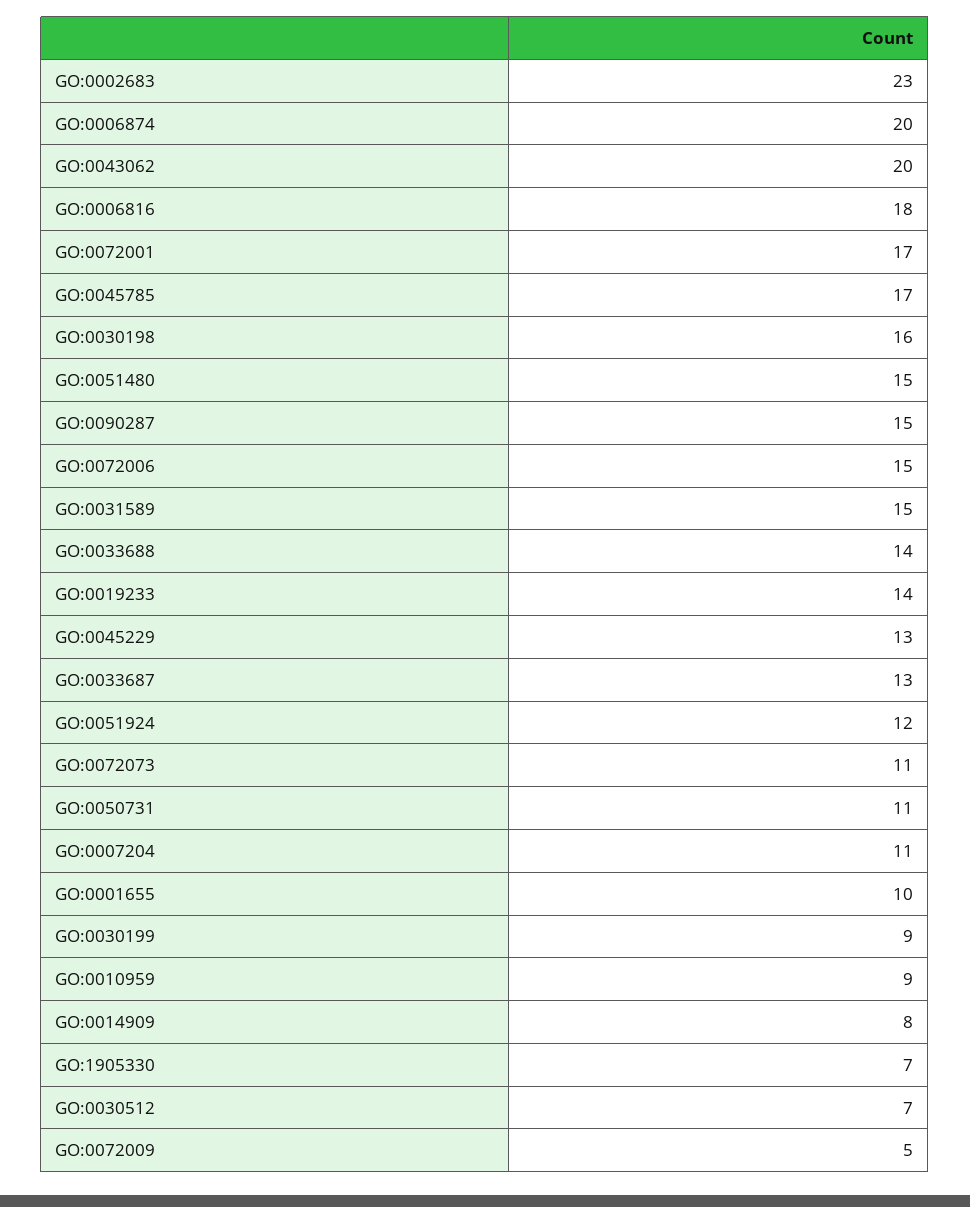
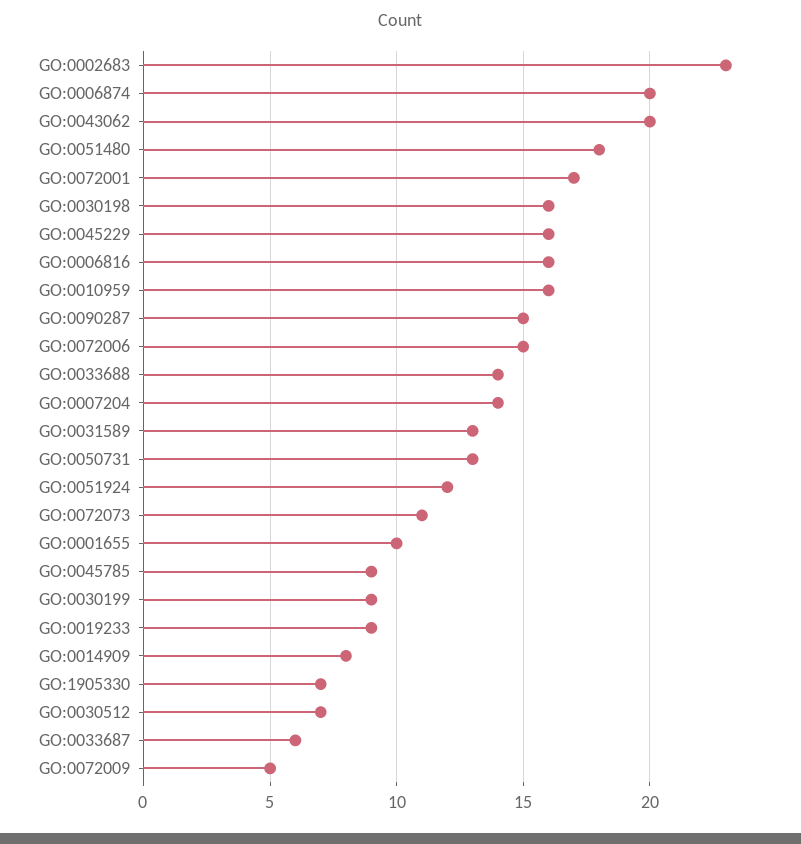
  {
    "GO:0002683": 23,
    "GO:0006874": 20,
    "GO:0043062": 20,
-   "GO:0006816": 18,
+   "GO:0006816": 16,
    "GO:0072001": 17,
-   "GO:0045785": 17,
+   "GO:0045785": 9,
    "GO:0030198": 16,
-   "GO:0051480": 15,
+   "GO:0051480": 18,
    "GO:0090287": 15,
    "GO:0072006": 15,
-   "GO:0031589": 15,
+   "GO:0031589": 13,
    "GO:0033688": 14,
-   "GO:0019233": 14,
+   "GO:0019233": 9,
-   "GO:0045229": 13,
+   "GO:0045229": 16,
-   "GO:0033687": 13,
+   "GO:0033687": 6,
    "GO:0051924": 12,
    "GO:0072073": 11,
-   "GO:0050731": 11,
+   "GO:0050731": 13,
-   "GO:0007204": 11,
+   "GO:0007204": 14,
    "GO:0001655": 10,
    "GO:0030199": 9,
-   "GO:0010959": 9,
+   "GO:0010959": 16,
    "GO:0014909": 8,
    "GO:1905330": 7,
    "GO:0030512": 7,
    "GO:0072009": 5
  }

